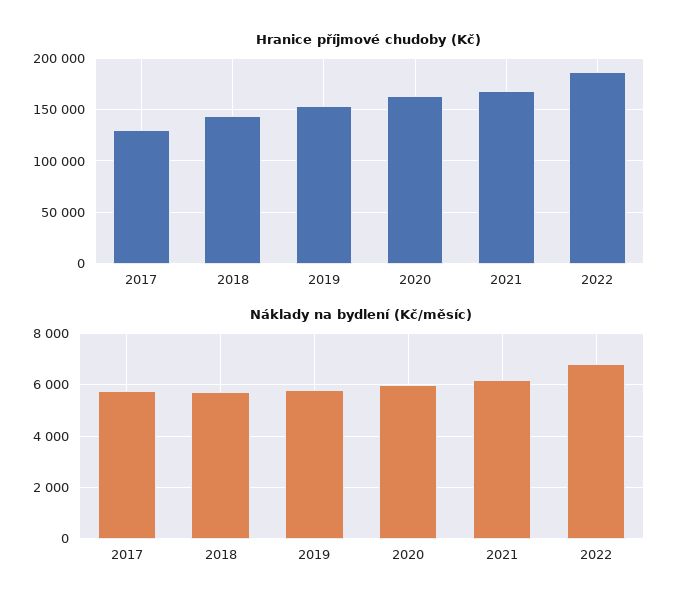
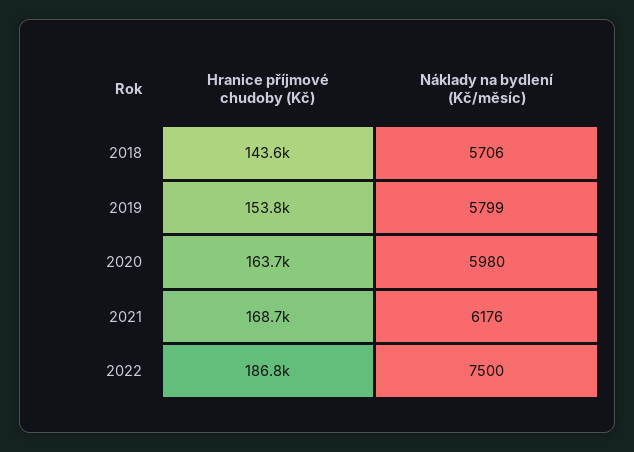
  {
    "Hranice příjmové chudoby (Kč)": {
-     "2017": 130000,
      "2018": 143600,
      "2019": 153800,
      "2020": 163700,
      "2021": 168700,
      "2022": 186800
    },
    "Náklady na bydlení (Kč/měsíc)": {
-     "2017": 5750,
      "2018": 5706,
      "2019": 5799,
      "2020": 5980,
      "2021": 6176,
-     "2022": 6750
+     "2022": 7500
    }
  }

